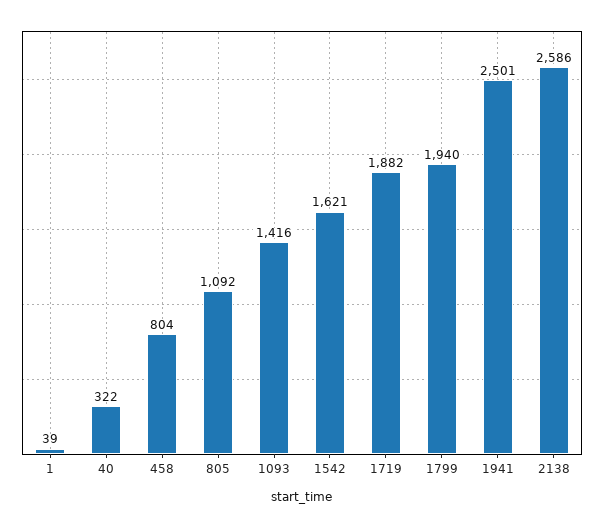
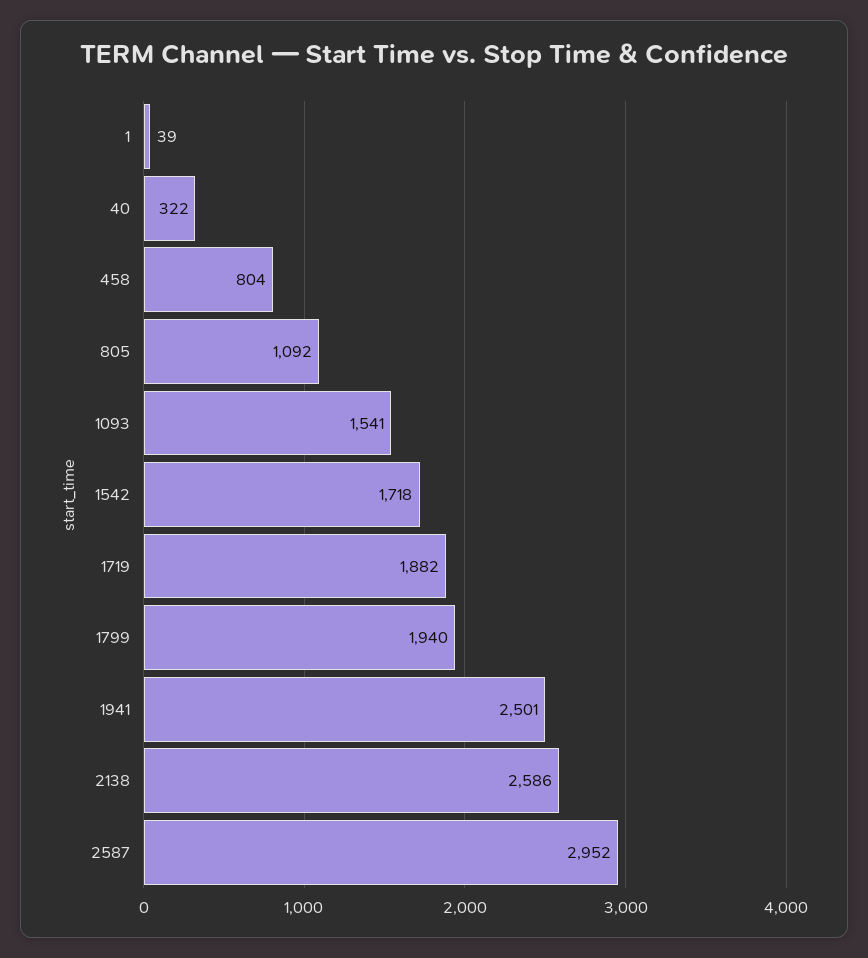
  {
    "1": 39,
    "40": 322,
    "458": 804,
    "805": 1092,
-   "1093": 1416,
+   "1093": 1541,
-   "1542": 1621,
+   "1542": 1718,
    "1719": 1882,
    "1799": 1940,
    "1941": 2501,
-   "2138": 2586
+   "2138": 2586,
+   "2587": 2952
  }

